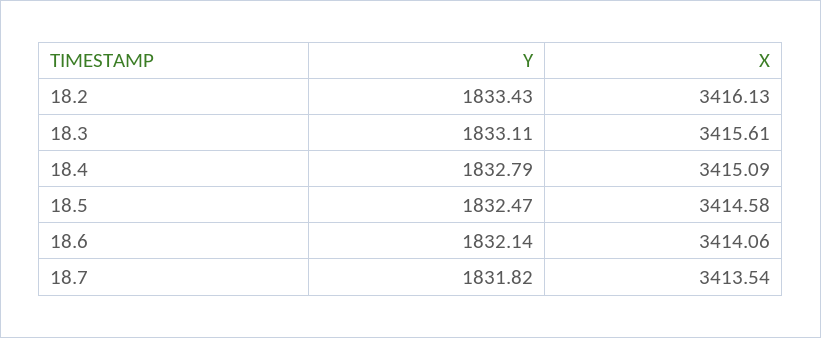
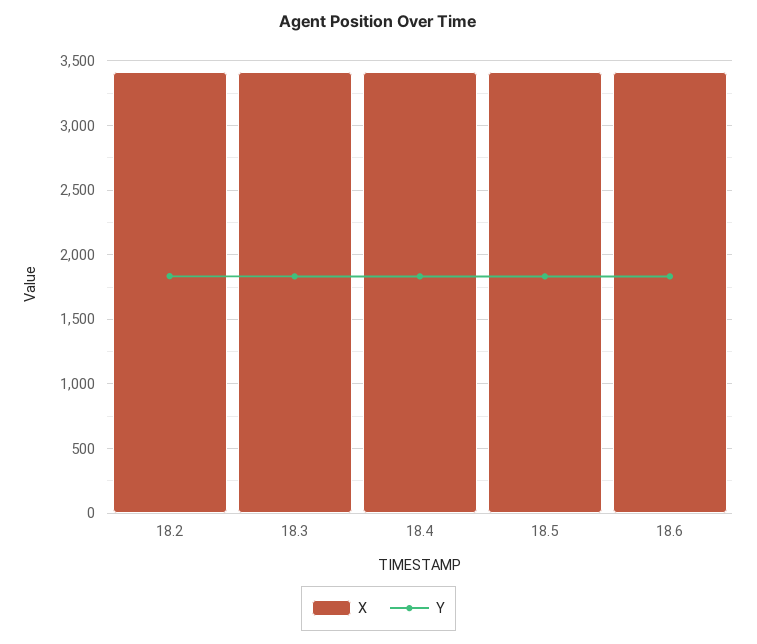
  {
    "Y": {
      "18.2": 1833.43,
      "18.3": 1833.11,
      "18.4": 1832.79,
      "18.5": 1832.47,
-     "18.6": 1832.14,
+     "18.6": 1832.14
-     "18.7": 1831.82
    },
    "X": {
      "18.2": 3416.13,
      "18.3": 3415.61,
      "18.4": 3415.09,
      "18.5": 3414.58,
-     "18.6": 3414.06,
+     "18.6": 3414.06
-     "18.7": 3413.54
    }
  }

